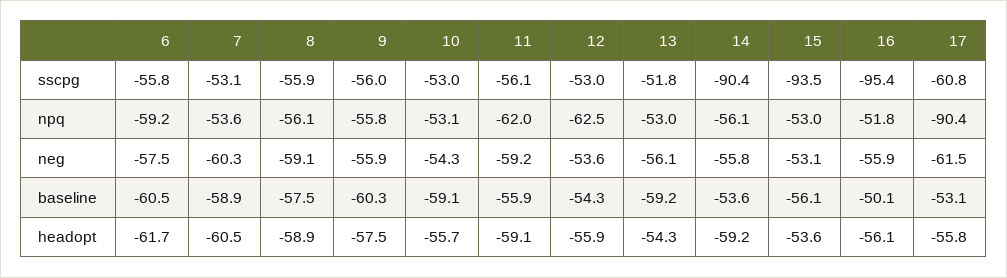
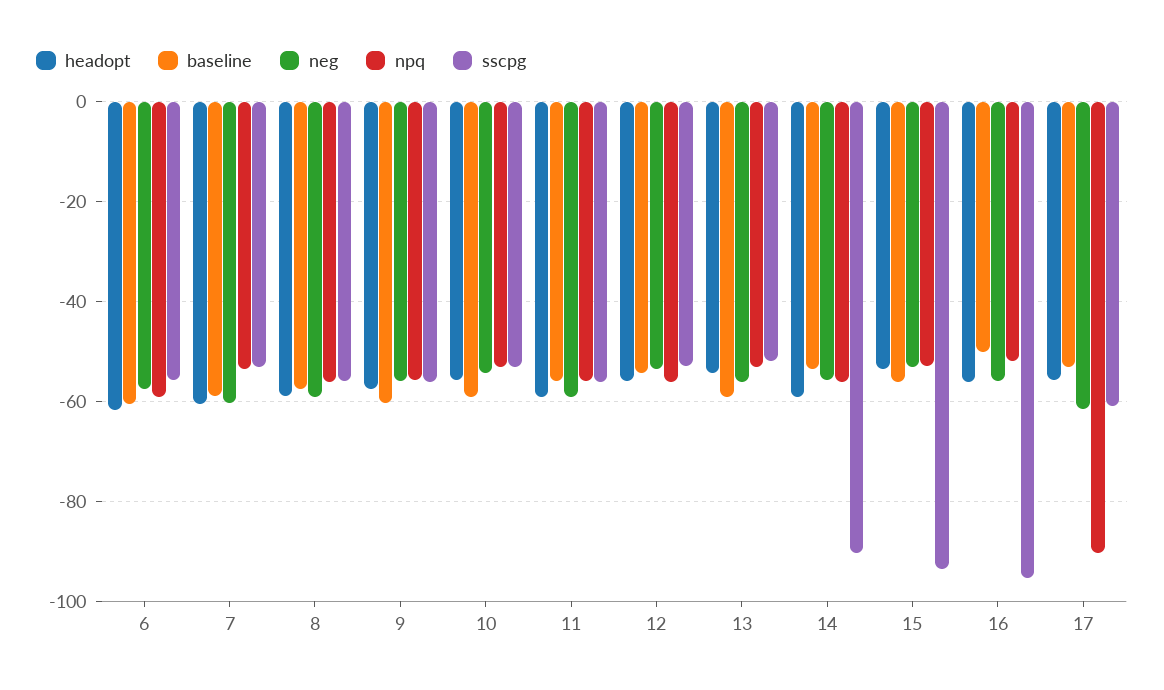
  {
    "sscpg": {
      "6": -55.8,
      "7": -53.1,
      "8": -55.9,
      "9": -56,
      "10": -53,
      "11": -56.1,
      "12": -53,
      "13": -51.8,
      "14": -90.4,
      "15": -93.5,
      "16": -95.4,
      "17": -60.8
    },
    "npq": {
      "6": -59.2,
      "7": -53.6,
      "8": -56.1,
      "9": -55.8,
      "10": -53.1,
-     "11": -62,
+     "11": -56,
-     "12": -62.5,
+     "12": -56,
      "13": -53,
      "14": -56.1,
      "15": -53,
      "16": -51.8,
      "17": -90.4
    },
    "neg": {
      "6": -57.5,
      "7": -60.3,
      "8": -59.1,
      "9": -55.9,
      "10": -54.3,
      "11": -59.2,
      "12": -53.6,
      "13": -56.1,
      "14": -55.8,
      "15": -53.1,
      "16": -55.9,
      "17": -61.5
    },
    "baseline": {
      "6": -60.5,
      "7": -58.9,
      "8": -57.5,
      "9": -60.3,
      "10": -59.1,
      "11": -55.9,
      "12": -54.3,
      "13": -59.2,
      "14": -53.6,
      "15": -56.1,
      "16": -50.1,
      "17": -53.1
    },
    "headopt": {
      "6": -61.7,
      "7": -60.5,
      "8": -58.9,
      "9": -57.5,
      "10": -55.7,
      "11": -59.1,
      "12": -55.9,
      "13": -54.3,
      "14": -59.2,
      "15": -53.6,
      "16": -56.1,
      "17": -55.8
    }
  }

